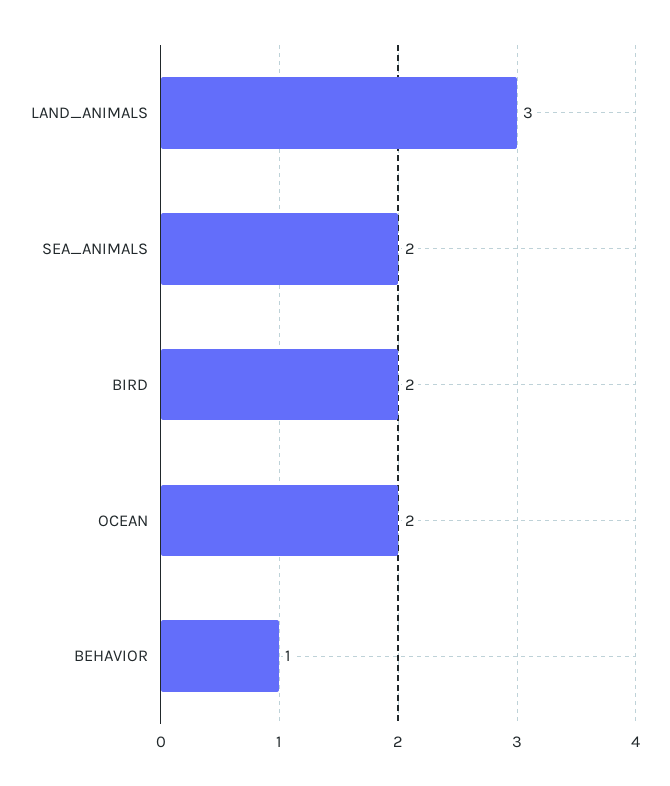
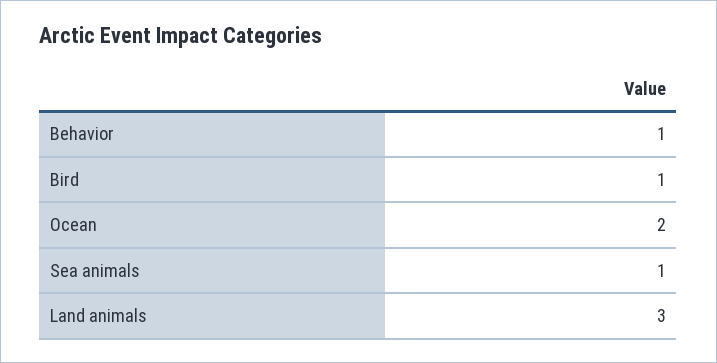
  {
    "LAND_ANIMALS": 3,
-   "SEA_ANIMALS": 2,
+   "SEA_ANIMALS": 1,
-   "BIRD": 2,
+   "BIRD": 1,
    "OCEAN": 2,
    "BEHAVIOR": 1
  }

